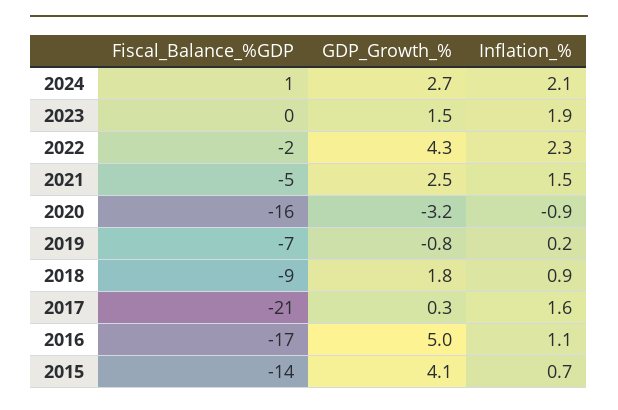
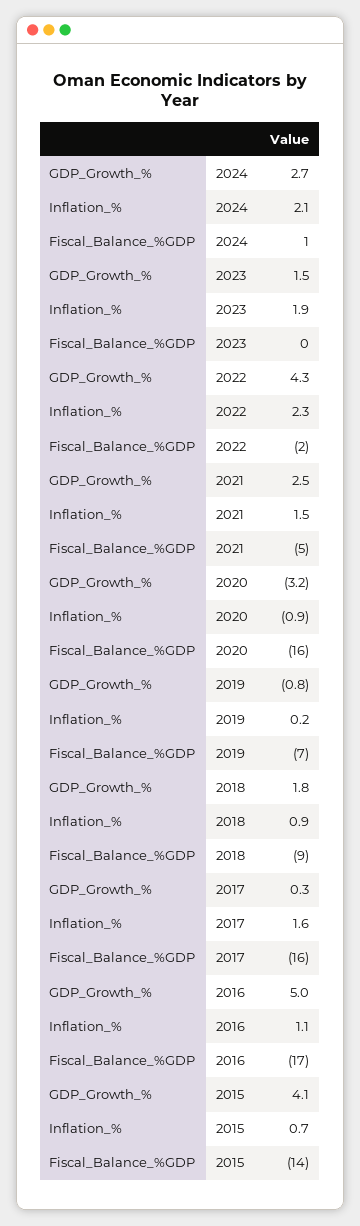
  {
    "Fiscal_Balance_%GDP": {
      "2024": 1,
      "2023": 0,
      "2022": -2,
      "2021": -5,
      "2020": -16,
      "2019": -7,
      "2018": -9,
-     "2017": -21,
+     "2017": -16,
      "2016": -17,
      "2015": -14
    },
    "GDP_Growth_%": {
      "2024": 2.7,
      "2023": 1.5,
      "2022": 4.3,
      "2021": 2.5,
      "2020": -3.2,
      "2019": -0.8,
      "2018": 1.8,
      "2017": 0.3,
      "2016": 5,
      "2015": 4.1
    },
    "Inflation_%": {
      "2024": 2.1,
      "2023": 1.9,
      "2022": 2.3,
      "2021": 1.5,
      "2020": -0.9,
      "2019": 0.2,
      "2018": 0.9,
      "2017": 1.6,
      "2016": 1.1,
      "2015": 0.7
    }
  }

